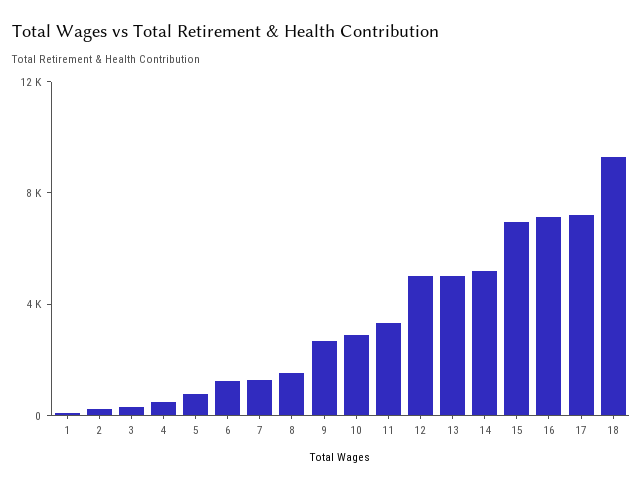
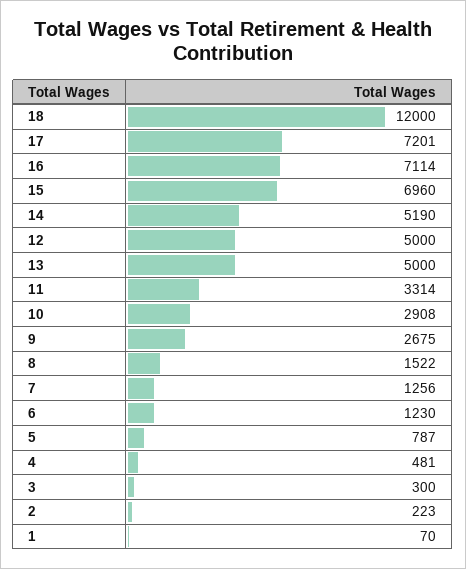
  {
    "1": 70,
    "2": 223,
    "3": 300,
    "4": 481,
    "5": 787,
    "6": 1230,
    "7": 1256,
    "8": 1522,
    "9": 2675,
    "10": 2908,
    "11": 3314,
    "12": 5000,
    "13": 5000,
    "14": 5190,
    "15": 6960,
    "16": 7114,
    "17": 7201,
-   "18": 9000
+   "18": 12000
  }

